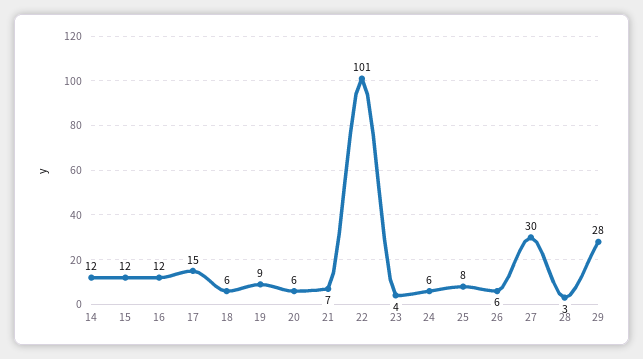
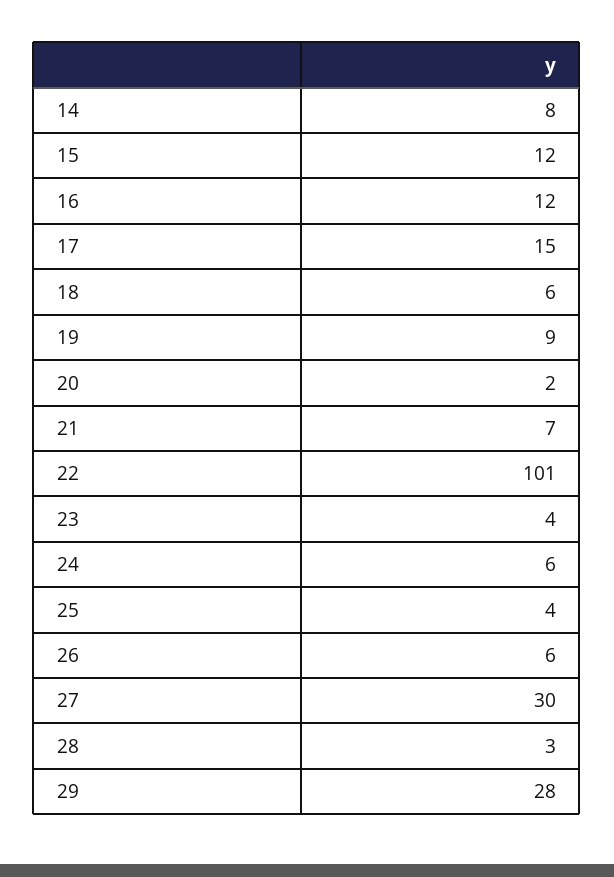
  {
-   "14": 12,
+   "14": 8,
    "15": 12,
    "16": 12,
    "17": 15,
    "18": 6,
    "19": 9,
-   "20": 6,
+   "20": 2,
    "21": 7,
    "22": 101,
    "23": 4,
    "24": 6,
-   "25": 8,
+   "25": 4,
    "26": 6,
    "27": 30,
    "28": 3,
    "29": 28
  }

